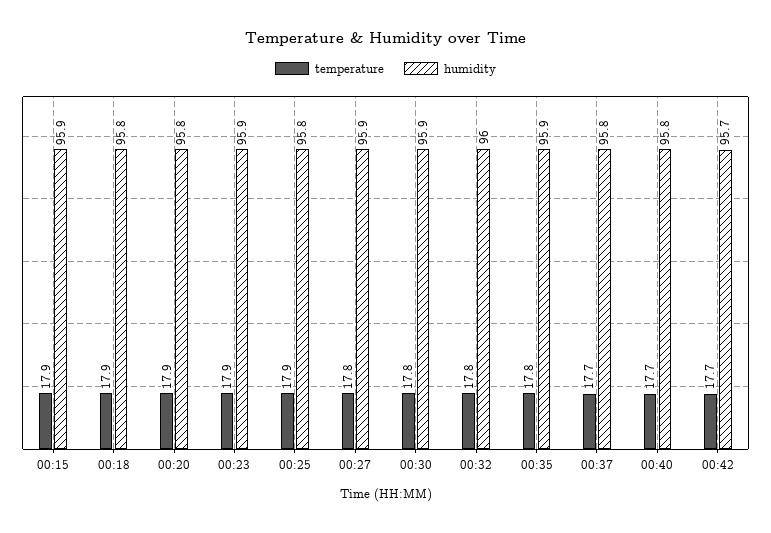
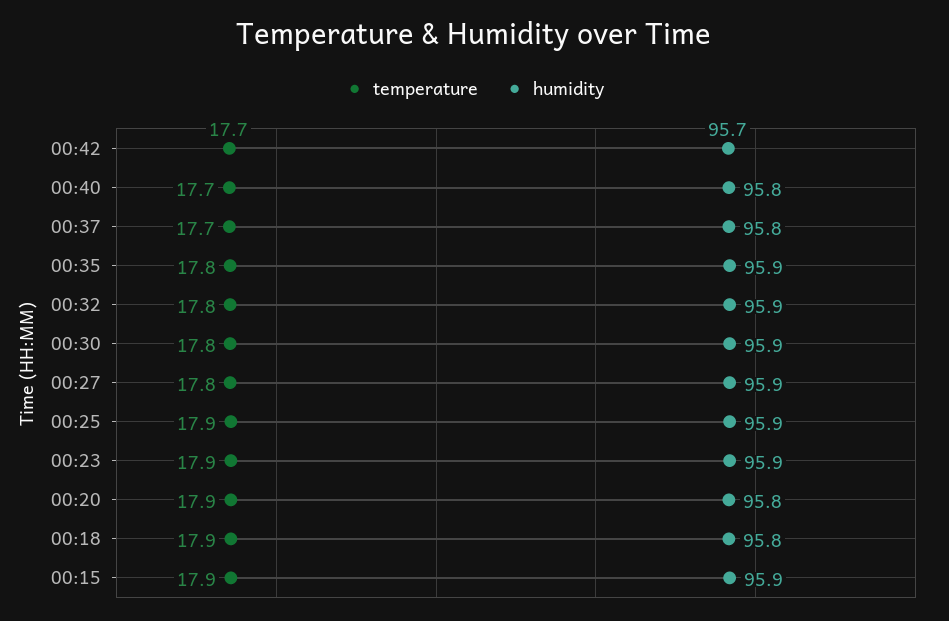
  {
    "temperature": {
      "00:15": 17.9,
      "00:18": 17.9,
      "00:20": 17.9,
      "00:23": 17.9,
      "00:25": 17.9,
      "00:27": 17.8,
      "00:30": 17.8,
      "00:32": 17.8,
      "00:35": 17.8,
      "00:37": 17.7,
      "00:40": 17.7,
      "00:42": 17.7
    },
    "humidity": {
      "00:15": 95.9,
      "00:18": 95.8,
      "00:20": 95.8,
      "00:23": 95.9,
-     "00:25": 95.8,
+     "00:25": 95.9,
      "00:27": 95.9,
      "00:30": 95.9,
-     "00:32": 96,
+     "00:32": 95.9,
      "00:35": 95.9,
      "00:37": 95.8,
      "00:40": 95.8,
      "00:42": 95.7
    }
  }

